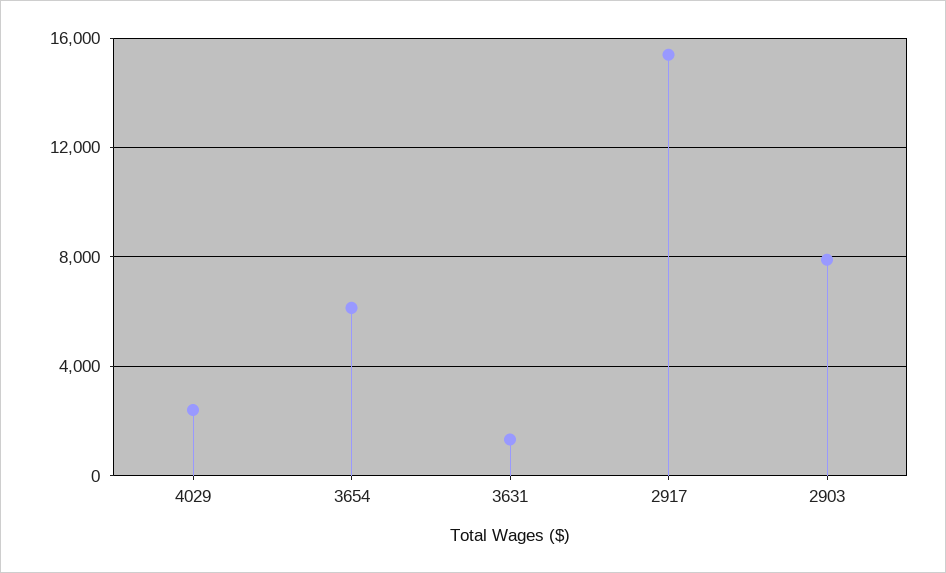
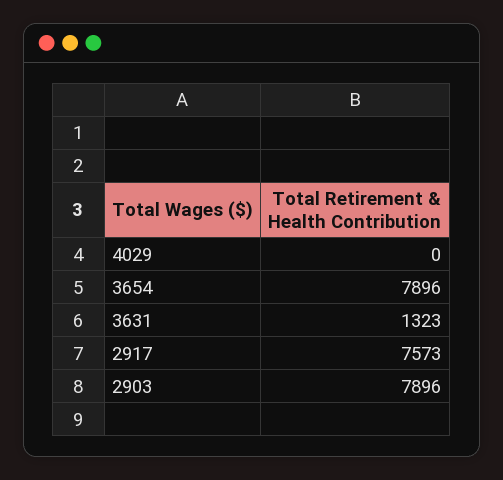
  {
-   "4029": 2500,
+   "4029": 0,
-   "3654": 6000,
+   "3654": 7896,
    "3631": 1323,
-   "2917": 15500,
+   "2917": 7573,
    "2903": 7896
  }

